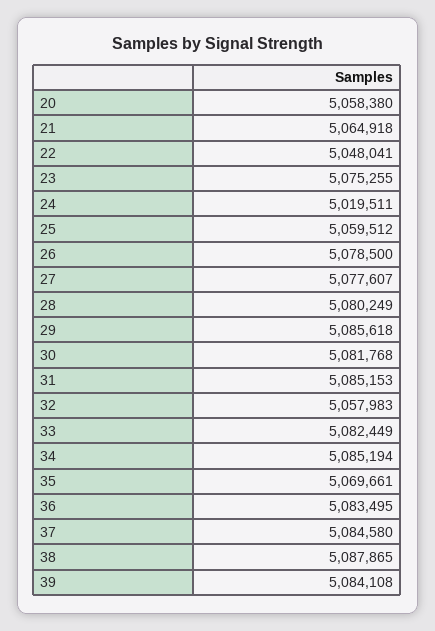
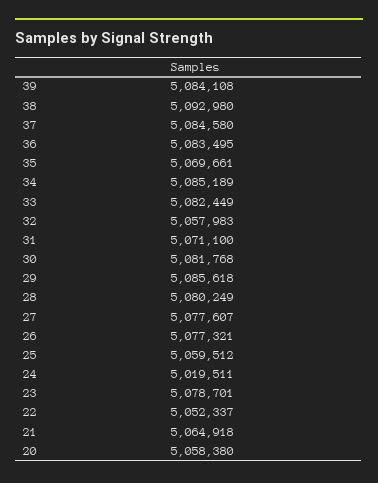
  {
    "20": 5058380,
    "21": 5064918,
-   "22": 5048041,
+   "22": 5052337,
-   "23": 5075255,
+   "23": 5078701,
    "24": 5019511,
    "25": 5059512,
-   "26": 5078500,
+   "26": 5077321,
    "27": 5077607,
    "28": 5080249,
    "29": 5085618,
    "30": 5081768,
-   "31": 5085153,
+   "31": 5071100,
    "32": 5057983,
    "33": 5082449,
-   "34": 5085194,
+   "34": 5085189,
    "35": 5069661,
    "36": 5083495,
    "37": 5084580,
-   "38": 5087865,
+   "38": 5092980,
    "39": 5084108
  }

